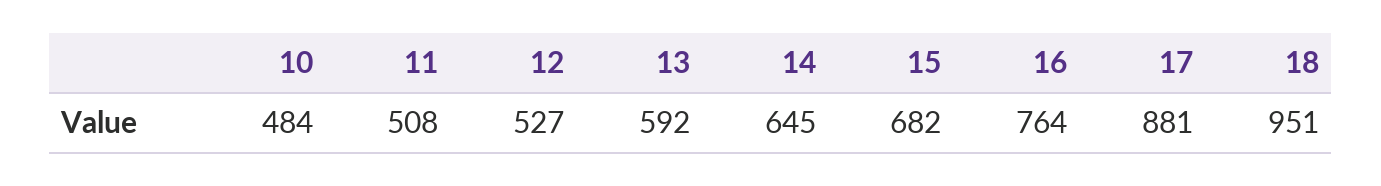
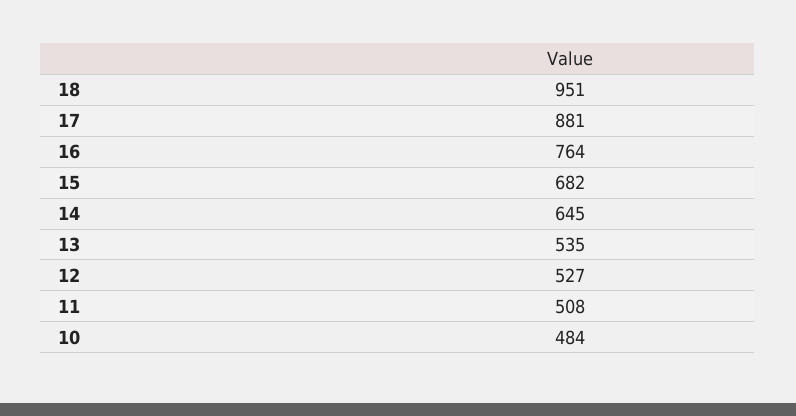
  {
    "10": 484,
    "11": 508,
    "12": 527,
-   "13": 592,
+   "13": 535,
    "14": 645,
    "15": 682,
    "16": 764,
    "17": 881,
    "18": 951
  }

